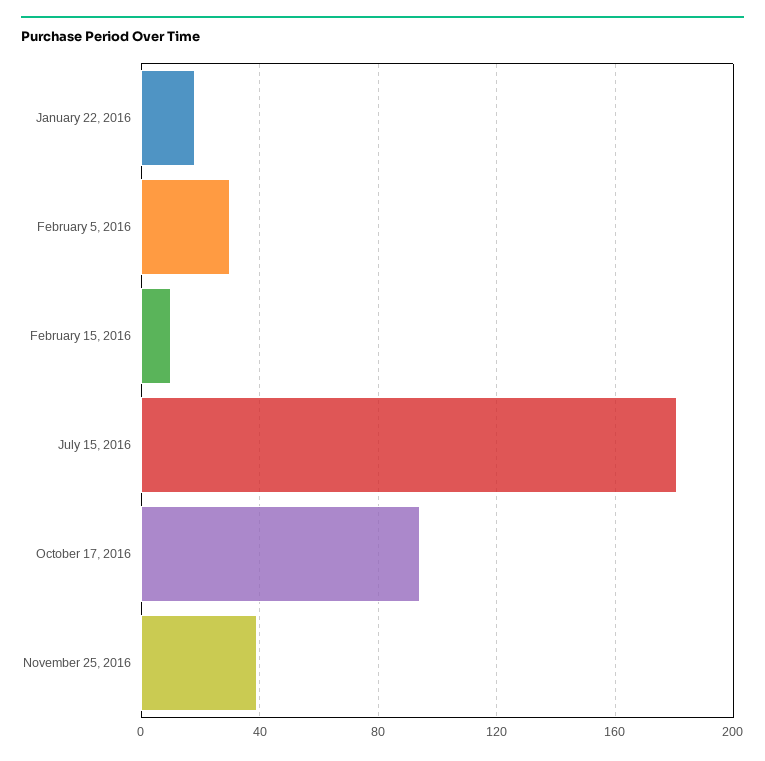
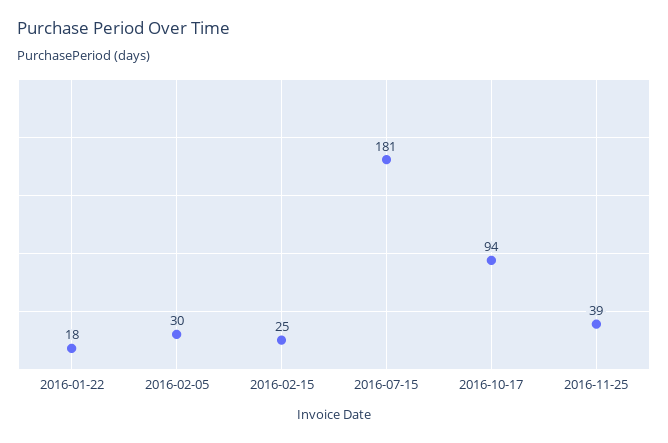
  {
    "January 22, 2016": 18,
    "February 5, 2016": 30,
-   "February 15, 2016": 10,
+   "February 15, 2016": 25,
    "July 15, 2016": 181,
    "October 17, 2016": 94,
    "November 25, 2016": 39
  }

